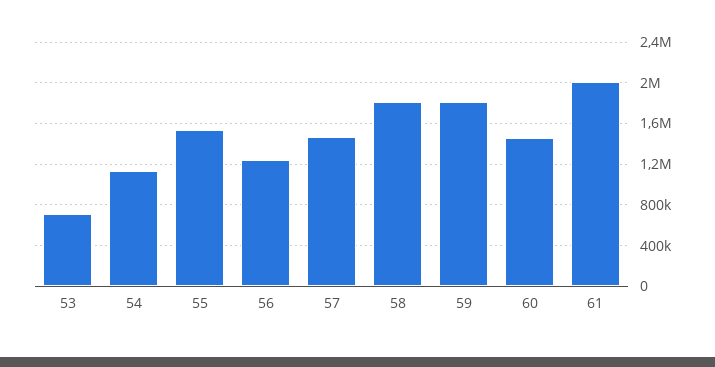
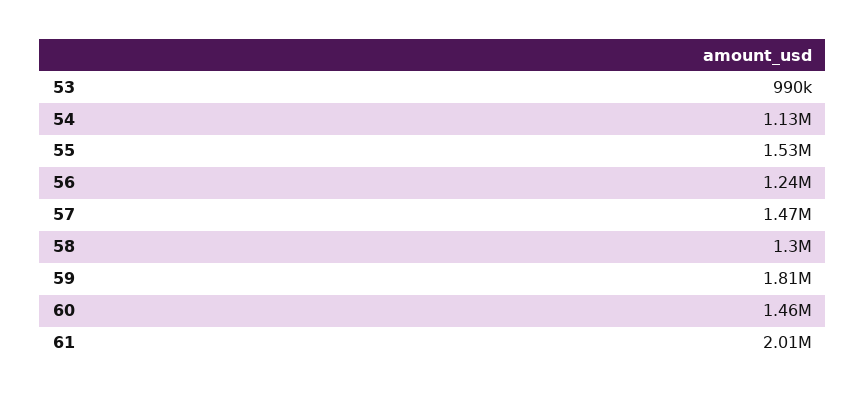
  {
-   "53": 700000,
+   "53": 990000,
    "54": 1130000,
    "55": 1530000,
    "56": 1240000,
    "57": 1470000,
-   "58": 1800000,
+   "58": 1300000,
    "59": 1810000,
    "60": 1460000,
    "61": 2010000
  }

